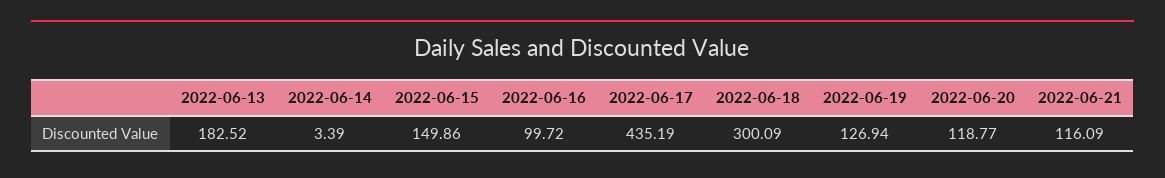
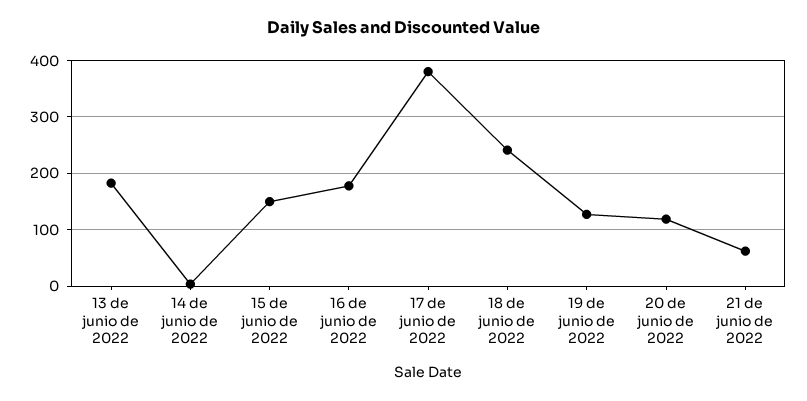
  {
    "2022-06-13": 182.52,
    "2022-06-14": 3.39,
    "2022-06-15": 149.86,
-   "2022-06-16": 99.72,
+   "2022-06-16": 180,
-   "2022-06-17": 435.19,
+   "2022-06-17": 380,
-   "2022-06-18": 300.09,
+   "2022-06-18": 240,
    "2022-06-19": 126.94,
    "2022-06-20": 118.77,
-   "2022-06-21": 116.09
+   "2022-06-21": 60
  }

